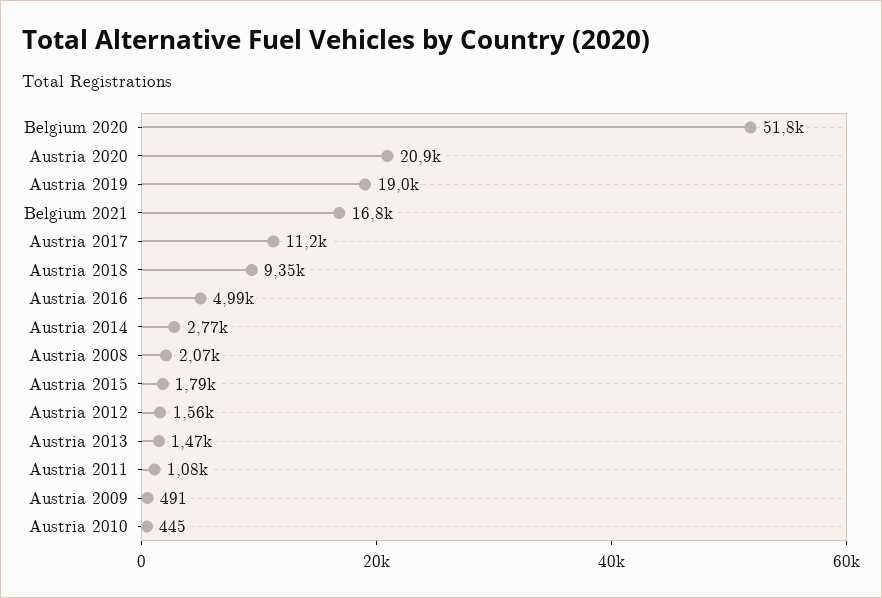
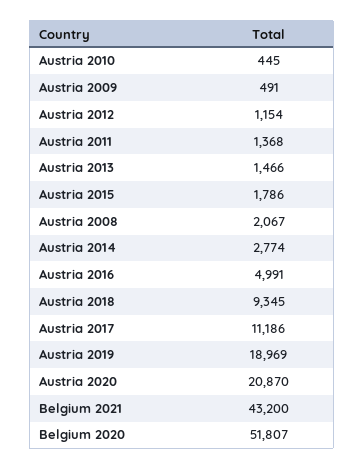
  {
    "Belgium 2020": 51807,
    "Austria 2020": 20870,
    "Austria 2019": 18969,
-   "Belgium 2021": 16800,
+   "Belgium 2021": 43200,
    "Austria 2017": 11186,
    "Austria 2018": 9345,
    "Austria 2016": 4991,
    "Austria 2014": 2774,
    "Austria 2008": 2067,
    "Austria 2015": 1786,
-   "Austria 2012": 1560,
+   "Austria 2012": 1154,
    "Austria 2013": 1466,
-   "Austria 2011": 1080,
+   "Austria 2011": 1368,
    "Austria 2009": 491,
    "Austria 2010": 445
  }

